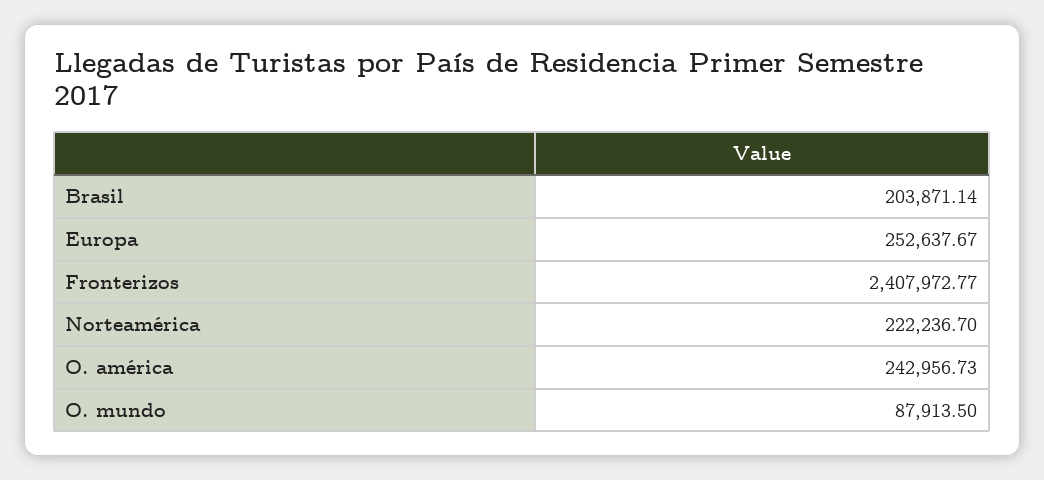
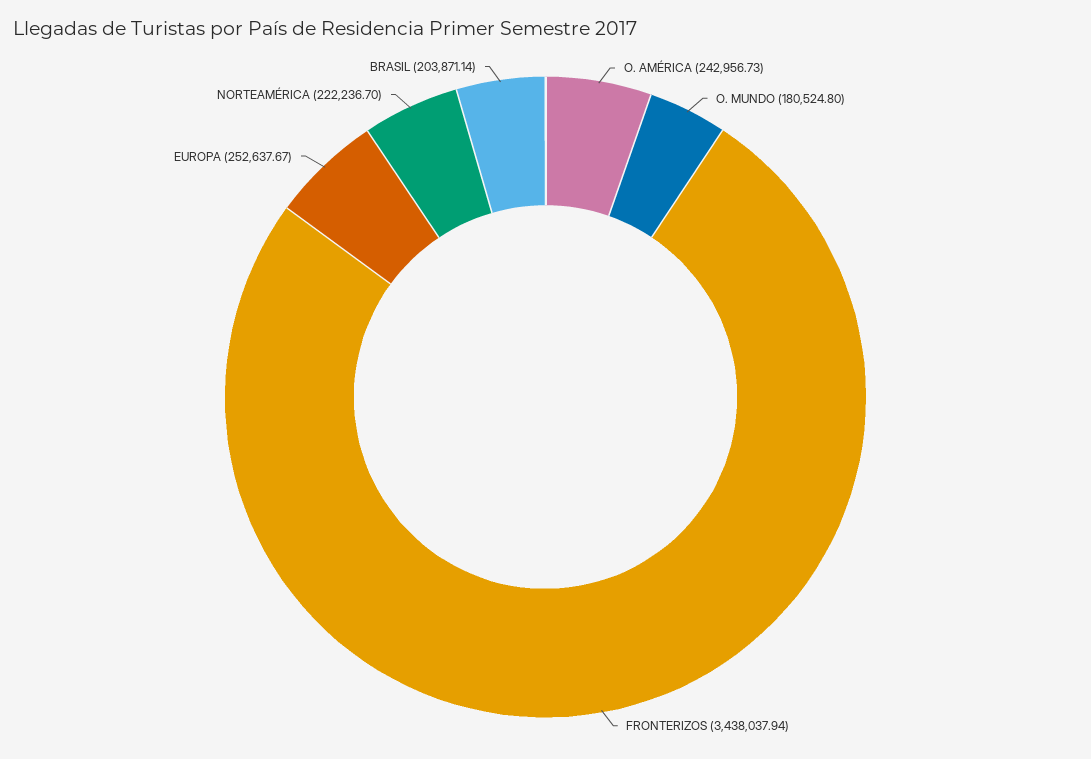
  {
    "Brasil": 203871.14,
    "Europa": 252637.67,
-   "Fronterizos": 2407972.77,
+   "Fronterizos": 3438037.94,
    "Norteamérica": 222236.7,
    "O. américa": 242956.73,
-   "O. mundo": 87913.5
+   "O. mundo": 180524.8
  }

